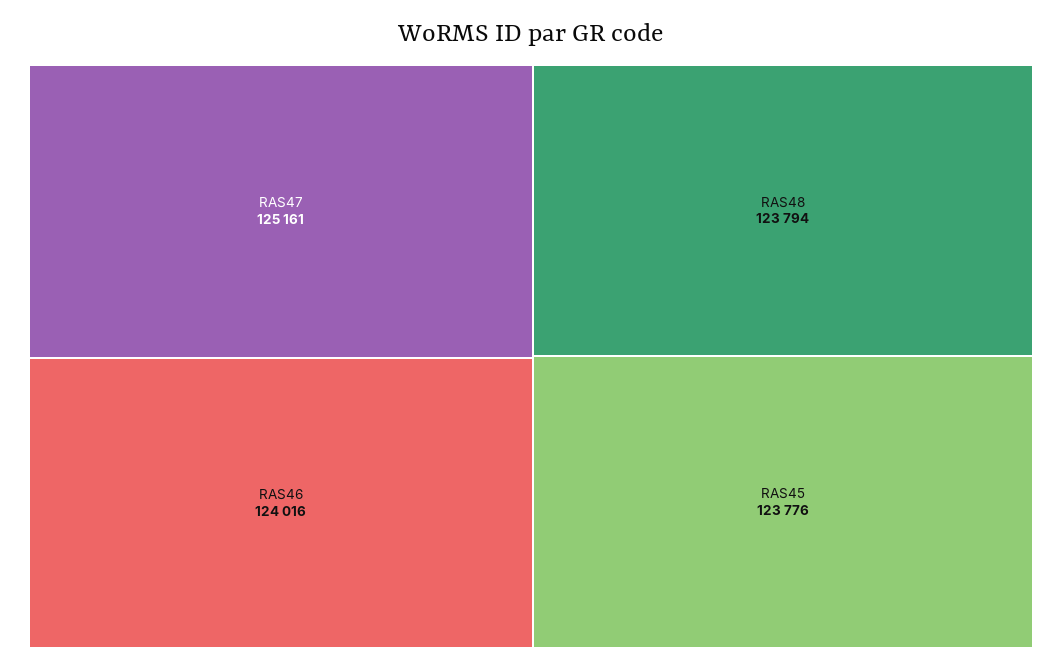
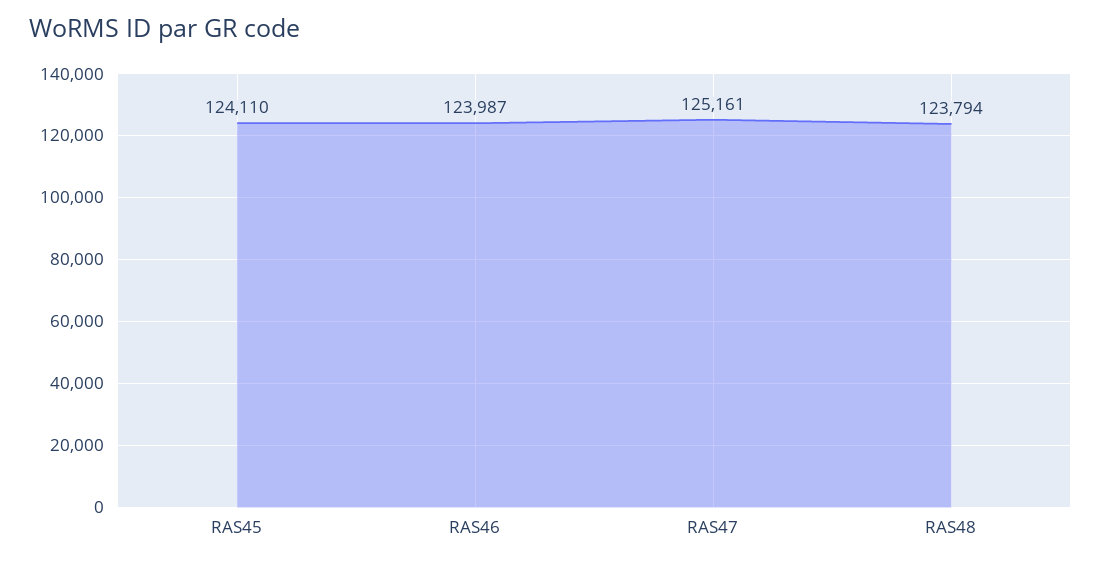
  {
    "RAS47": 125161,
-   "RAS46": 124016,
+   "RAS46": 123987,
    "RAS48": 123794,
-   "RAS45": 123776
+   "RAS45": 124110
  }

